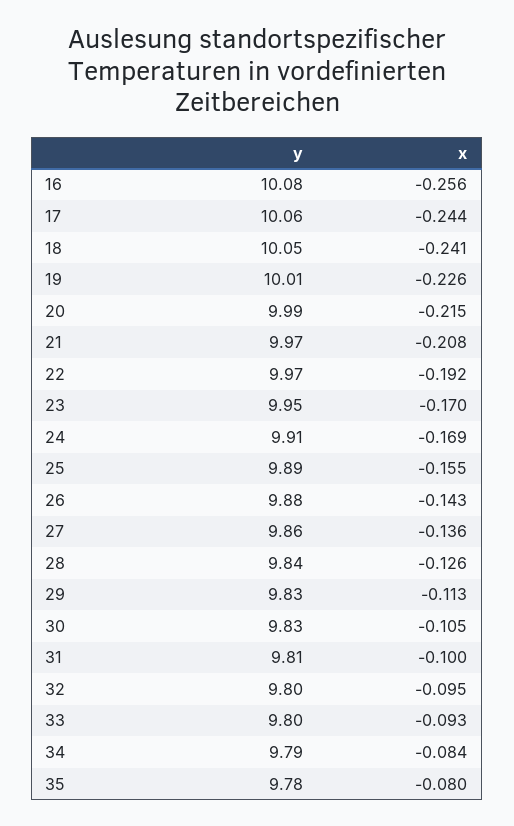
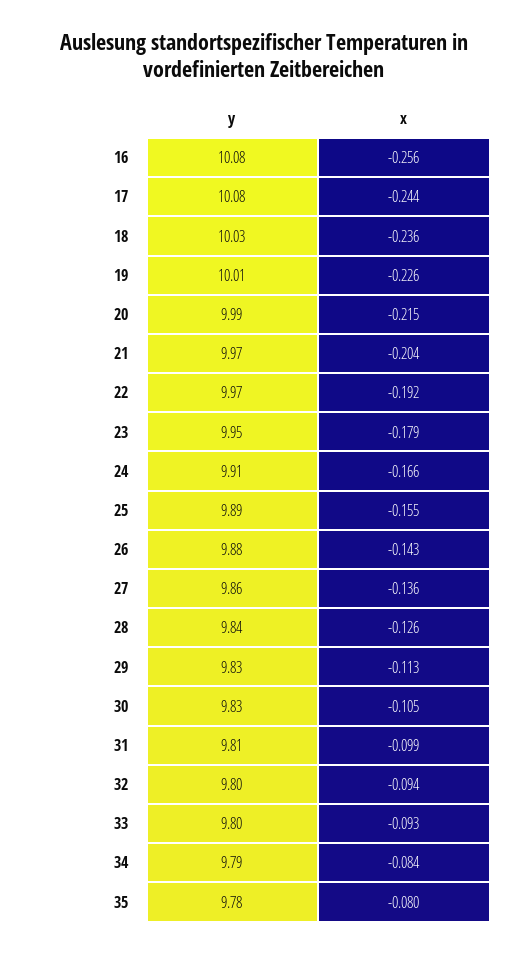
  {
    "y": {
      "16": 10.08,
-     "17": 10.06,
+     "17": 10.08,
-     "18": 10.05,
+     "18": 10.03,
      "19": 10.01,
      "20": 9.99,
      "21": 9.97,
      "22": 9.97,
      "23": 9.95,
      "24": 9.91,
      "25": 9.89,
      "26": 9.88,
      "27": 9.86,
      "28": 9.84,
      "29": 9.83,
      "30": 9.83,
      "31": 9.81,
      "32": 9.8,
      "33": 9.8,
      "34": 9.79,
      "35": 9.78
    },
    "x": {
      "16": -0.256,
      "17": -0.244,
-     "18": -0.241,
+     "18": -0.236,
      "19": -0.226,
      "20": -0.215,
-     "21": -0.208,
+     "21": -0.204,
      "22": -0.192,
-     "23": -0.17,
+     "23": -0.179,
-     "24": -0.169,
+     "24": -0.166,
      "25": -0.155,
      "26": -0.143,
      "27": -0.136,
      "28": -0.126,
      "29": -0.113,
      "30": -0.105,
-     "31": -0.1,
+     "31": -0.099,
-     "32": -0.095,
+     "32": -0.094,
      "33": -0.093,
      "34": -0.084,
      "35": -0.08
    }
  }

